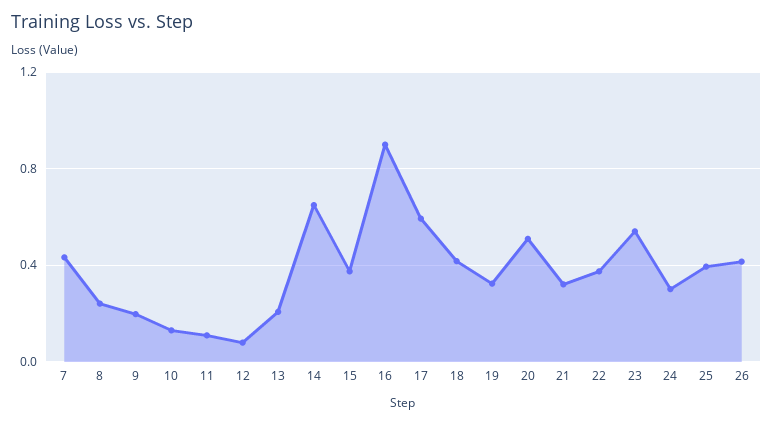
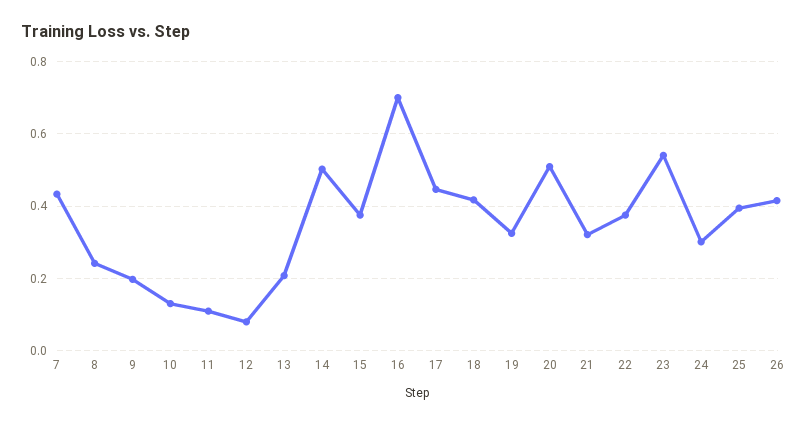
  {
    "7": 0.44,
    "8": 0.24,
    "9": 0.2,
    "10": 0.14,
    "11": 0.1,
    "12": 0.08,
    "13": 0.2,
-   "14": 0.65,
+   "14": 0.5,
    "15": 0.38,
-   "16": 0.9,
+   "16": 0.7,
-   "17": 0.6,
+   "17": 0.44,
    "18": 0.42,
    "19": 0.32,
    "20": 0.5,
    "21": 0.32,
    "22": 0.38,
    "23": 0.54,
    "24": 0.3,
    "25": 0.4,
    "26": 0.42
  }

